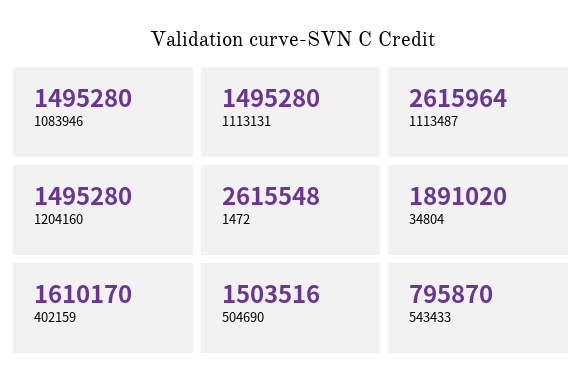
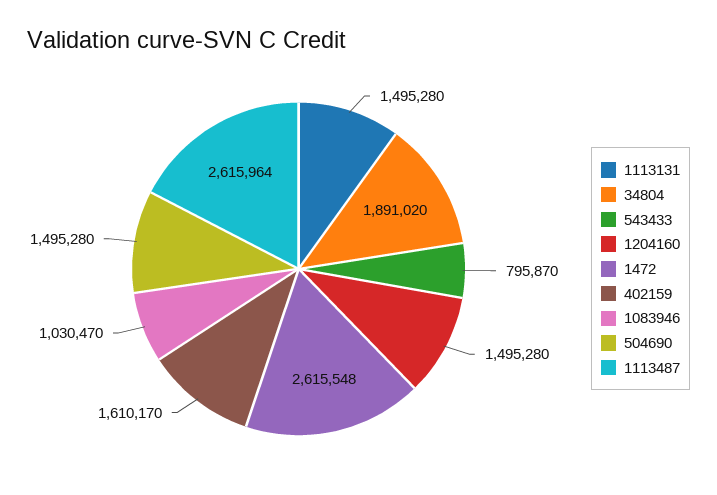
  {
-   "1083946": 1495280,
+   "1083946": 1030470,
    "1113131": 1495280,
    "1113487": 2615964,
    "1204160": 1495280,
    "1472": 2615548,
    "34804": 1891020,
    "402159": 1610170,
-   "504690": 1503516,
+   "504690": 1495280,
    "543433": 795870
  }

